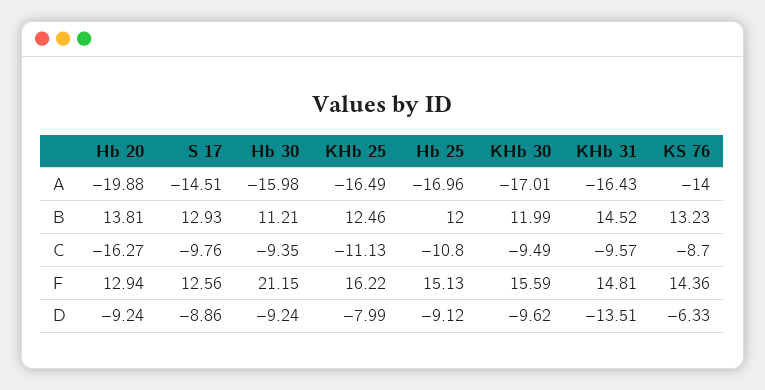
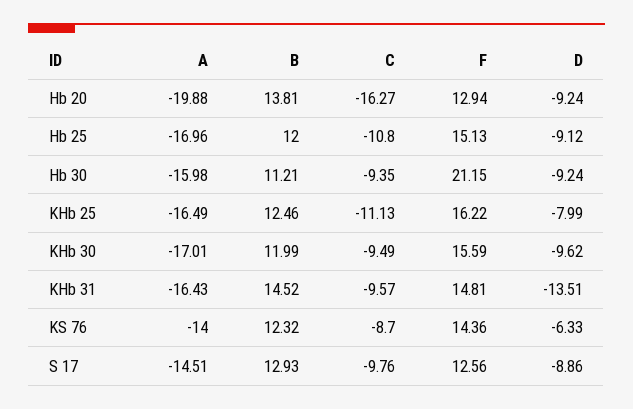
  {
    "Hb 20": {
      "A": -19.88,
      "B": 13.81,
      "C": -16.27,
      "F": 12.94,
      "D": -9.24
    },
    "S 17": {
      "A": -14.51,
      "B": 12.93,
      "C": -9.76,
      "F": 12.56,
      "D": -8.86
    },
    "Hb 30": {
      "A": -15.98,
      "B": 11.21,
      "C": -9.35,
      "F": 21.15,
      "D": -9.24
    },
    "KHb 25": {
      "A": -16.49,
      "B": 12.46,
      "C": -11.13,
      "F": 16.22,
      "D": -7.99
    },
    "Hb 25": {
      "A": -16.96,
      "B": 12,
      "C": -10.8,
      "F": 15.13,
      "D": -9.12
    },
    "KHb 30": {
      "A": -17.01,
      "B": 11.99,
      "C": -9.49,
      "F": 15.59,
      "D": -9.62
    },
    "KHb 31": {
      "A": -16.43,
      "B": 14.52,
      "C": -9.57,
      "F": 14.81,
      "D": -13.51
    },
    "KS 76": {
      "A": -14,
-     "B": 13.23,
+     "B": 12.32,
      "C": -8.7,
      "F": 14.36,
      "D": -6.33
    }
  }

